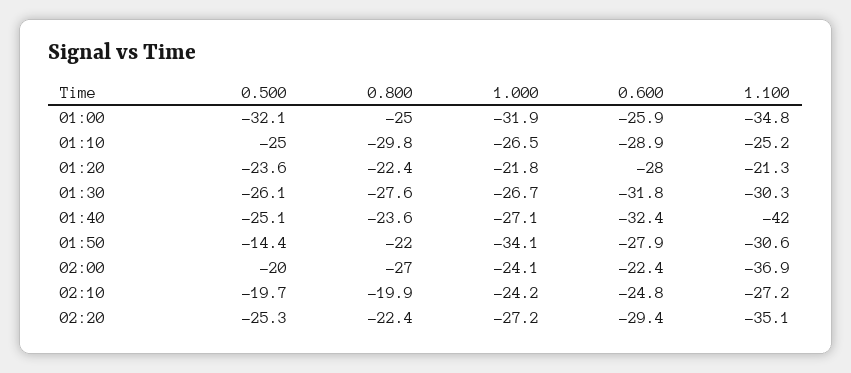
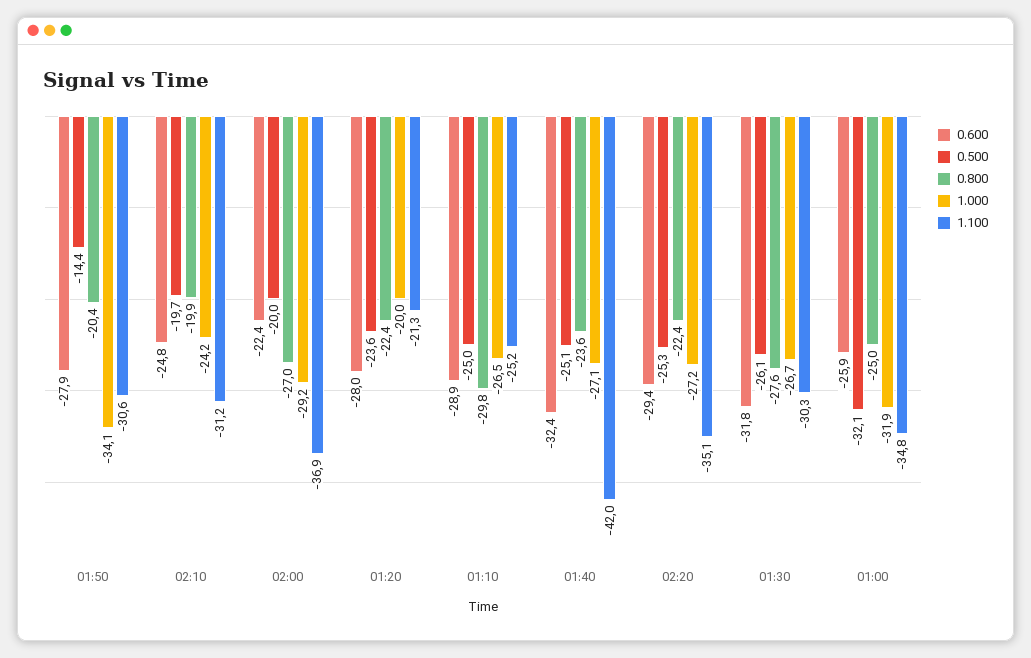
  {
    "0.500": {
      "01:00": -32.1,
      "01:10": -25,
      "01:20": -23.6,
      "01:30": -26.1,
      "01:40": -25.1,
      "01:50": -14.4,
      "02:00": -20,
      "02:10": -19.7,
      "02:20": -25.3
    },
    "0.800": {
      "01:00": -25,
      "01:10": -29.8,
      "01:20": -22.4,
      "01:30": -27.6,
      "01:40": -23.6,
-     "01:50": -22,
+     "01:50": -20.4,
      "02:00": -27,
      "02:10": -19.9,
      "02:20": -22.4
    },
    "1.000": {
      "01:00": -31.9,
      "01:10": -26.5,
-     "01:20": -21.8,
+     "01:20": -20,
      "01:30": -26.7,
      "01:40": -27.1,
      "01:50": -34.1,
-     "02:00": -24.1,
+     "02:00": -29.2,
      "02:10": -24.2,
      "02:20": -27.2
    },
    "0.600": {
      "01:00": -25.9,
      "01:10": -28.9,
      "01:20": -28,
      "01:30": -31.8,
      "01:40": -32.4,
      "01:50": -27.9,
      "02:00": -22.4,
      "02:10": -24.8,
      "02:20": -29.4
    },
    "1.100": {
      "01:00": -34.8,
      "01:10": -25.2,
      "01:20": -21.3,
      "01:30": -30.3,
      "01:40": -42,
      "01:50": -30.6,
      "02:00": -36.9,
-     "02:10": -27.2,
+     "02:10": -31.2,
      "02:20": -35.1
    }
  }

